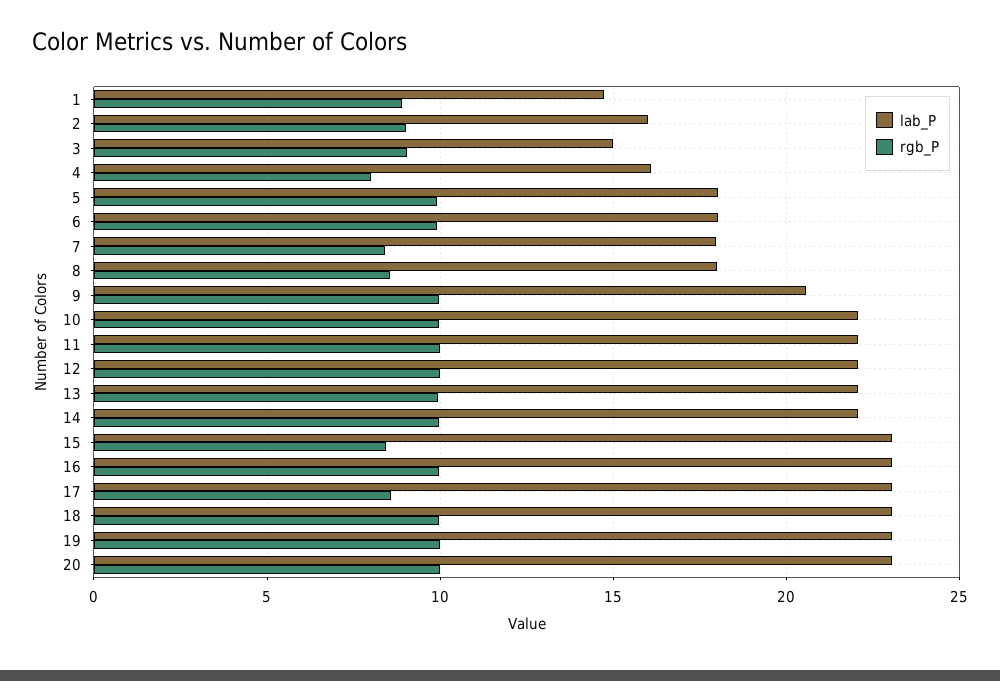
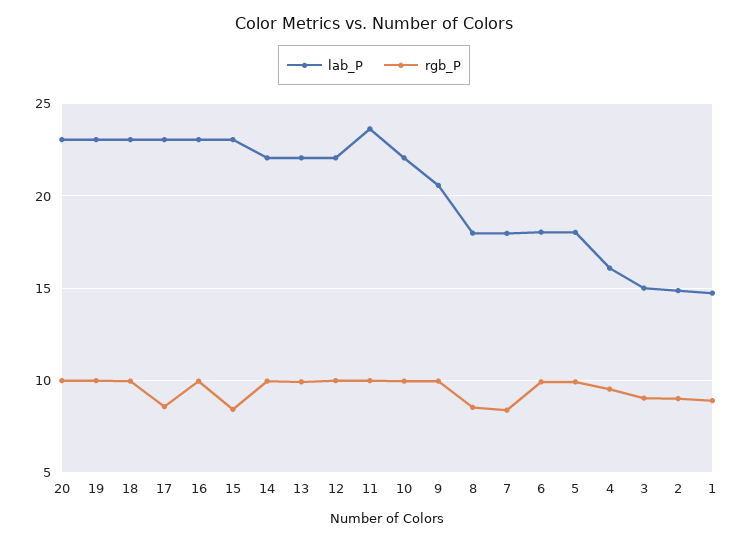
  {
    "lab_P": {
      "1": 14.5,
-     "2": 16,
+     "2": 15,
      "3": 15,
      "4": 16,
      "5": 18,
      "6": 18,
      "7": 18,
      "8": 18,
      "9": 20.5,
      "10": 22,
-     "11": 22,
+     "11": 23.5,
      "12": 22,
      "13": 22,
      "14": 22,
      "15": 23,
      "16": 23,
      "17": 23,
      "18": 23,
      "19": 23,
      "20": 23
    },
    "rgb_P": {
      "1": 9,
      "2": 9,
      "3": 9,
-     "4": 8,
+     "4": 9.5,
      "5": 10,
      "6": 10,
      "7": 8.5,
      "8": 8.5,
      "9": 10,
      "10": 10,
      "11": 10,
      "12": 10,
      "13": 10,
      "14": 10,
      "15": 8.5,
      "16": 10,
      "17": 8.5,
      "18": 10,
      "19": 10,
      "20": 10
    }
  }

